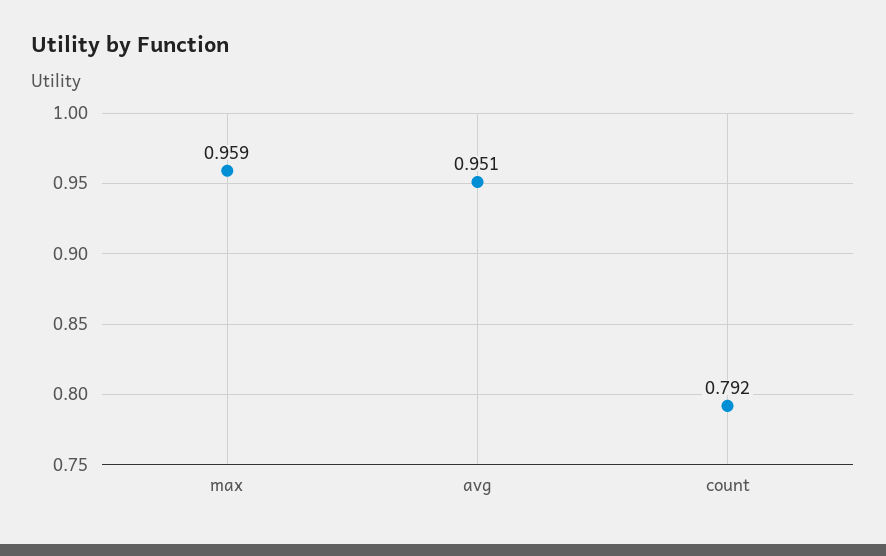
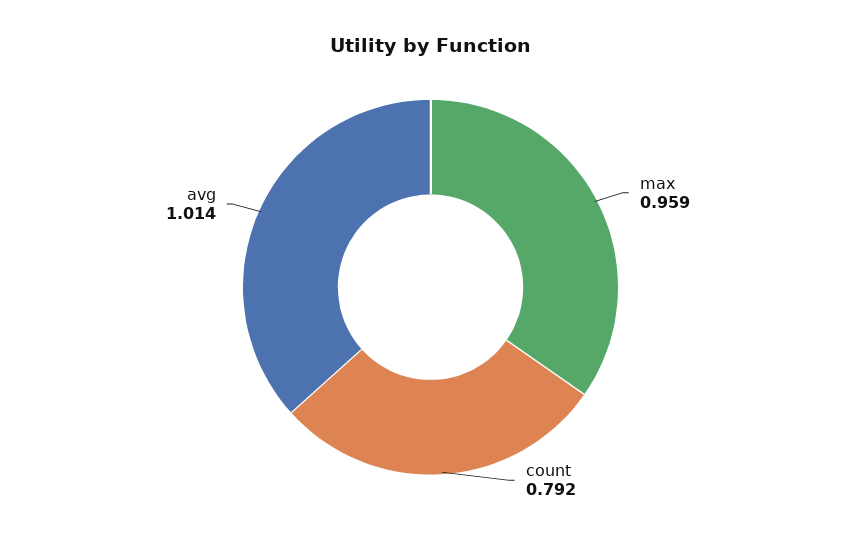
  {
    "max": 0.959,
-   "avg": 0.951,
+   "avg": 1.014,
    "count": 0.792
  }

